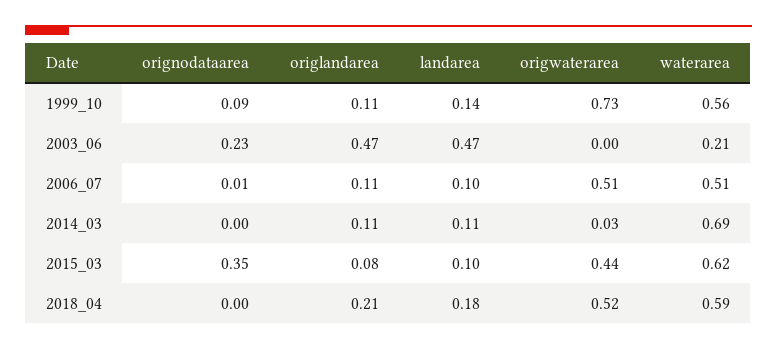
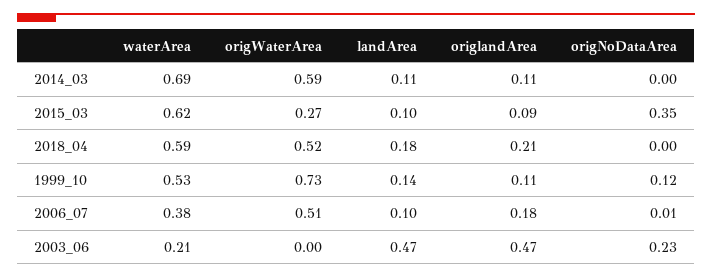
  {
    "orignodataarea": {
-     "1999_10": 0.09,
+     "1999_10": 0.12,
      "2003_06": 0.23,
      "2006_07": 0.01,
      "2014_03": 0,
      "2015_03": 0.35,
      "2018_04": 0
    },
    "origlandarea": {
      "1999_10": 0.11,
      "2003_06": 0.47,
-     "2006_07": 0.11,
+     "2006_07": 0.18,
      "2014_03": 0.11,
-     "2015_03": 0.08,
+     "2015_03": 0.09,
      "2018_04": 0.21
    },
    "landarea": {
      "1999_10": 0.14,
      "2003_06": 0.47,
      "2006_07": 0.1,
      "2014_03": 0.11,
      "2015_03": 0.1,
      "2018_04": 0.18
    },
    "origwaterarea": {
      "1999_10": 0.73,
      "2003_06": 0,
      "2006_07": 0.51,
-     "2014_03": 0.03,
+     "2014_03": 0.59,
-     "2015_03": 0.44,
+     "2015_03": 0.27,
      "2018_04": 0.52
    },
    "waterarea": {
-     "1999_10": 0.56,
+     "1999_10": 0.53,
      "2003_06": 0.21,
-     "2006_07": 0.51,
+     "2006_07": 0.38,
      "2014_03": 0.69,
      "2015_03": 0.62,
      "2018_04": 0.59
    }
  }

